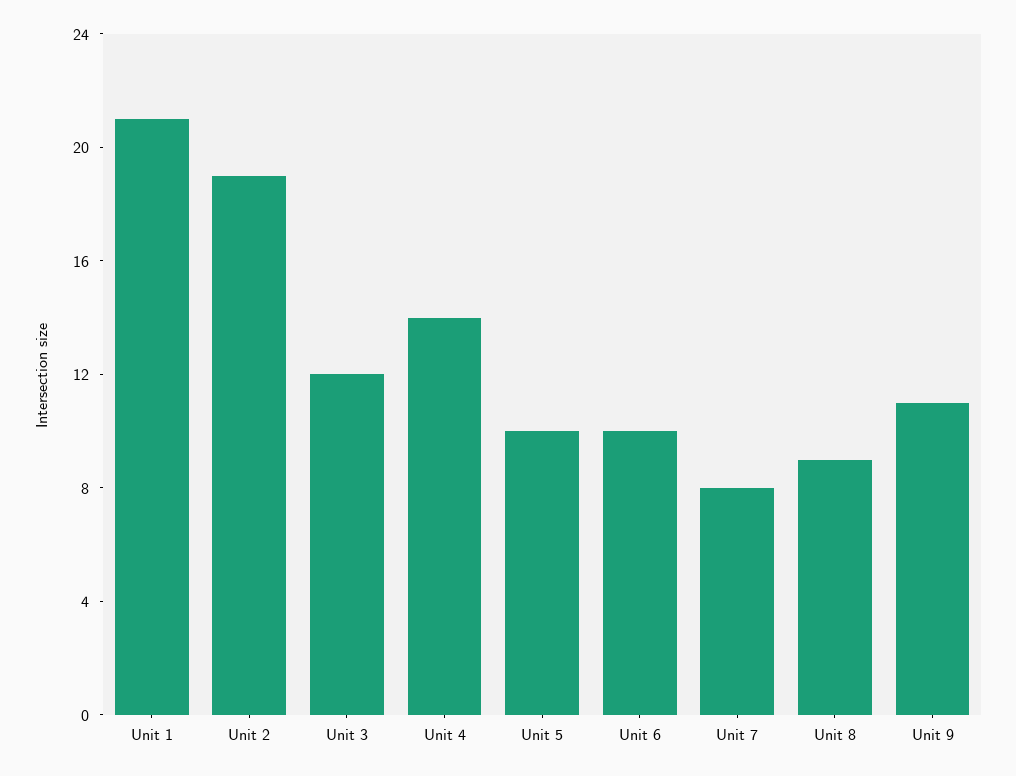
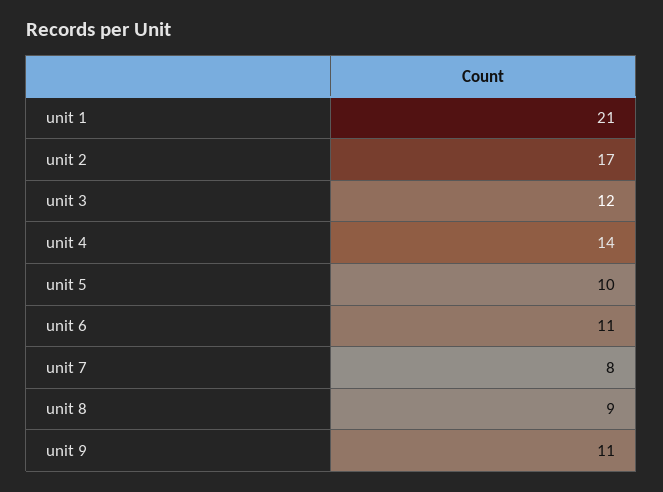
  {
    "Unit 1": 21,
-   "Unit 2": 19,
+   "Unit 2": 17,
    "Unit 3": 12,
    "Unit 4": 14,
    "Unit 5": 10,
-   "Unit 6": 10,
+   "Unit 6": 11,
    "Unit 7": 8,
    "Unit 8": 9,
    "Unit 9": 11
  }

